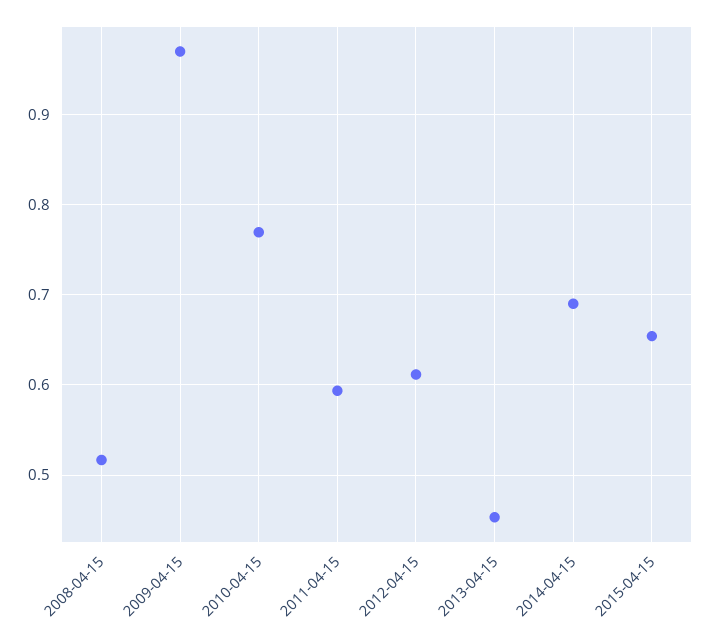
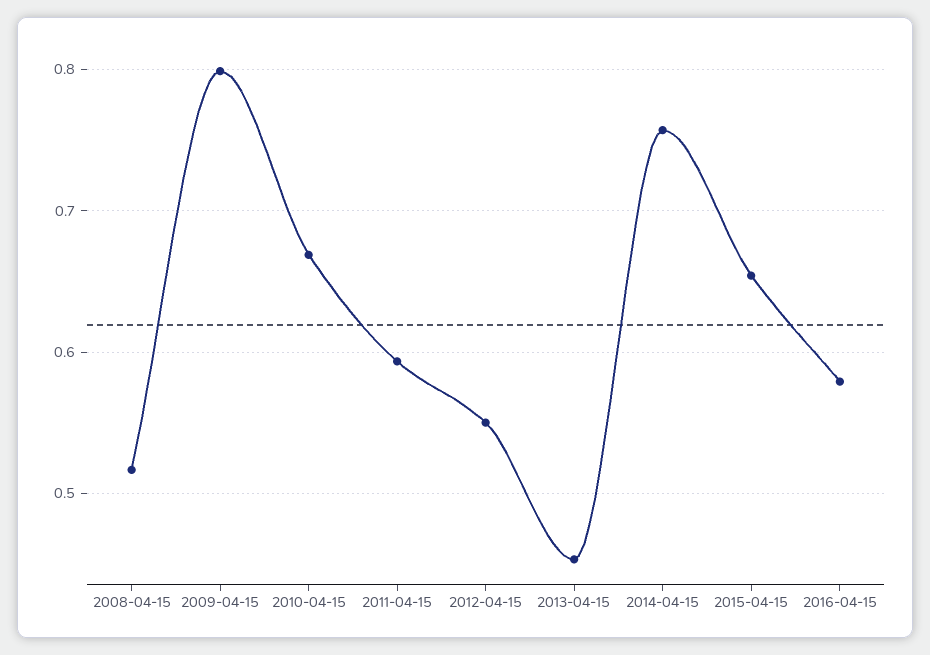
  {
    "2008-04-15": 0.52,
-   "2009-04-15": 0.97,
+   "2009-04-15": 0.8,
-   "2010-04-15": 0.77,
+   "2010-04-15": 0.67,
    "2011-04-15": 0.59,
-   "2012-04-15": 0.61,
+   "2012-04-15": 0.55,
    "2013-04-15": 0.45,
-   "2014-04-15": 0.69,
+   "2014-04-15": 0.76,
-   "2015-04-15": 0.65
+   "2015-04-15": 0.65,
+   "2016-04-15": 0.58
  }

